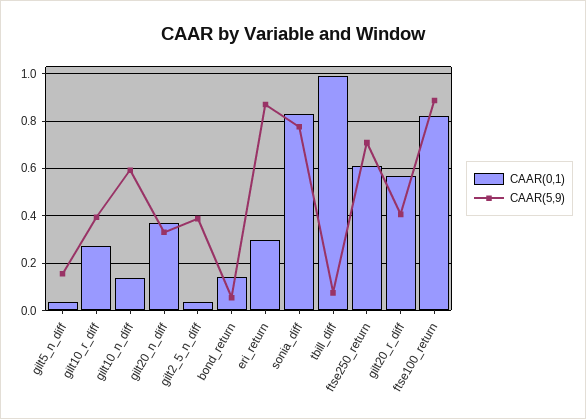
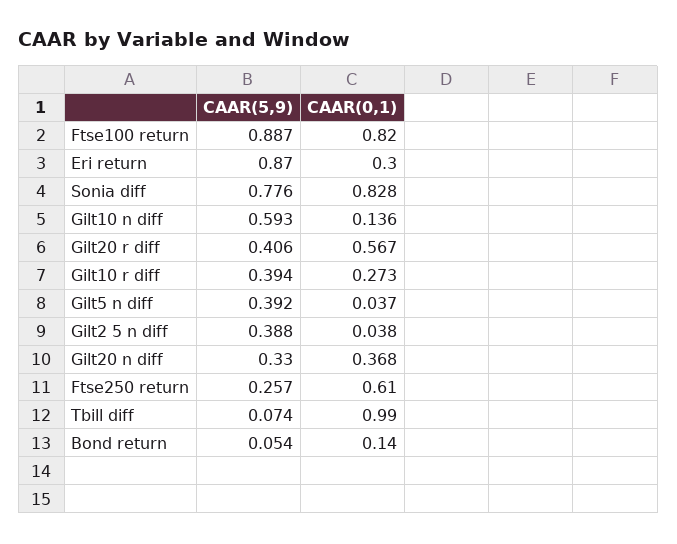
  {
    "CAAR(0,1)": {
      "gilt5_n_diff": 0.037,
      "gilt10_r_diff": 0.273,
      "gilt10_n_diff": 0.136,
      "gilt20_n_diff": 0.368,
      "gilt2_5_n_diff": 0.038,
      "bond_return": 0.14,
      "eri_return": 0.3,
      "sonia_diff": 0.828,
      "tbill_diff": 0.99,
      "ftse250_return": 0.61,
      "gilt20_r_diff": 0.567,
      "ftse100_return": 0.82
    },
    "CAAR(5,9)": {
-     "gilt5_n_diff": 0.15,
+     "gilt5_n_diff": 0.392,
      "gilt10_r_diff": 0.394,
      "gilt10_n_diff": 0.593,
      "gilt20_n_diff": 0.33,
      "gilt2_5_n_diff": 0.388,
      "bond_return": 0.054,
      "eri_return": 0.87,
      "sonia_diff": 0.776,
      "tbill_diff": 0.074,
-     "ftse250_return": 0.7,
+     "ftse250_return": 0.257,
      "gilt20_r_diff": 0.406,
      "ftse100_return": 0.887
    }
  }

